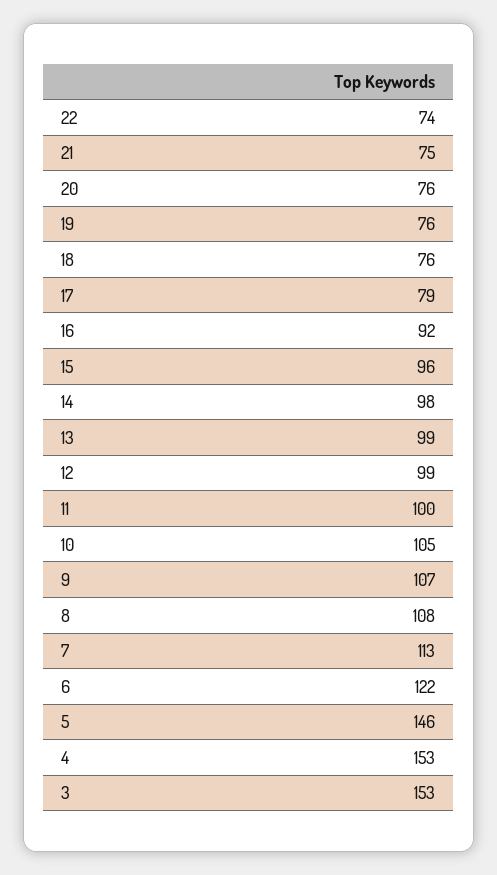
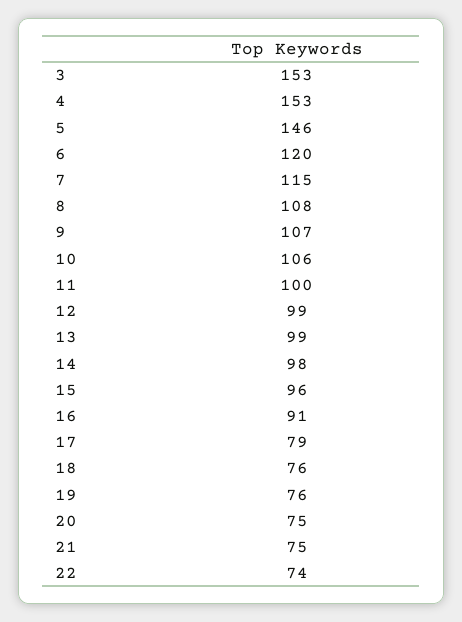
  {
    "22": 74,
    "21": 75,
-   "20": 76,
+   "20": 75,
    "19": 76,
    "18": 76,
    "17": 79,
-   "16": 92,
+   "16": 91,
    "15": 96,
    "14": 98,
    "13": 99,
    "12": 99,
    "11": 100,
-   "10": 105,
+   "10": 106,
    "9": 107,
    "8": 108,
-   "7": 113,
+   "7": 115,
-   "6": 122,
+   "6": 120,
    "5": 146,
    "4": 153,
    "3": 153
  }

